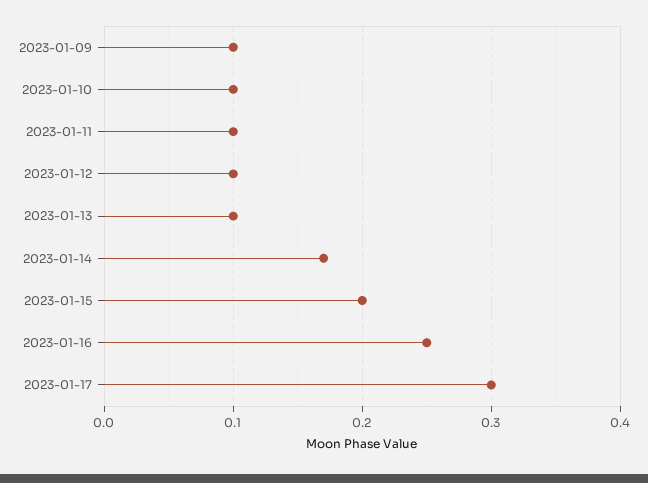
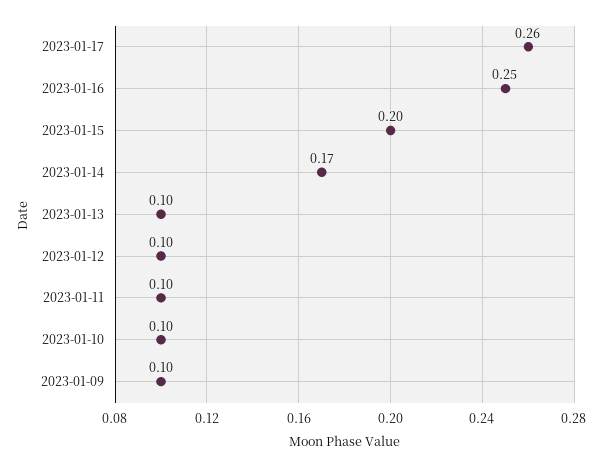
  {
    "2023-01-09": 0.1,
    "2023-01-10": 0.1,
    "2023-01-11": 0.1,
    "2023-01-12": 0.1,
    "2023-01-13": 0.1,
    "2023-01-14": 0.17,
    "2023-01-15": 0.2,
    "2023-01-16": 0.25,
-   "2023-01-17": 0.3
+   "2023-01-17": 0.26
  }

